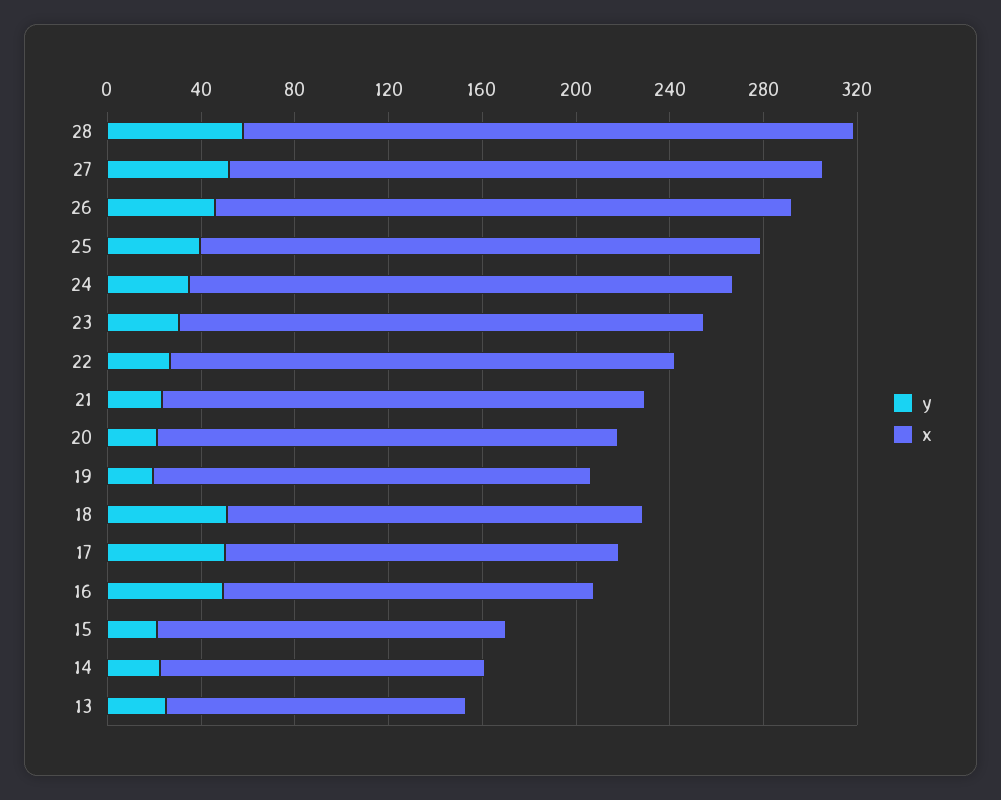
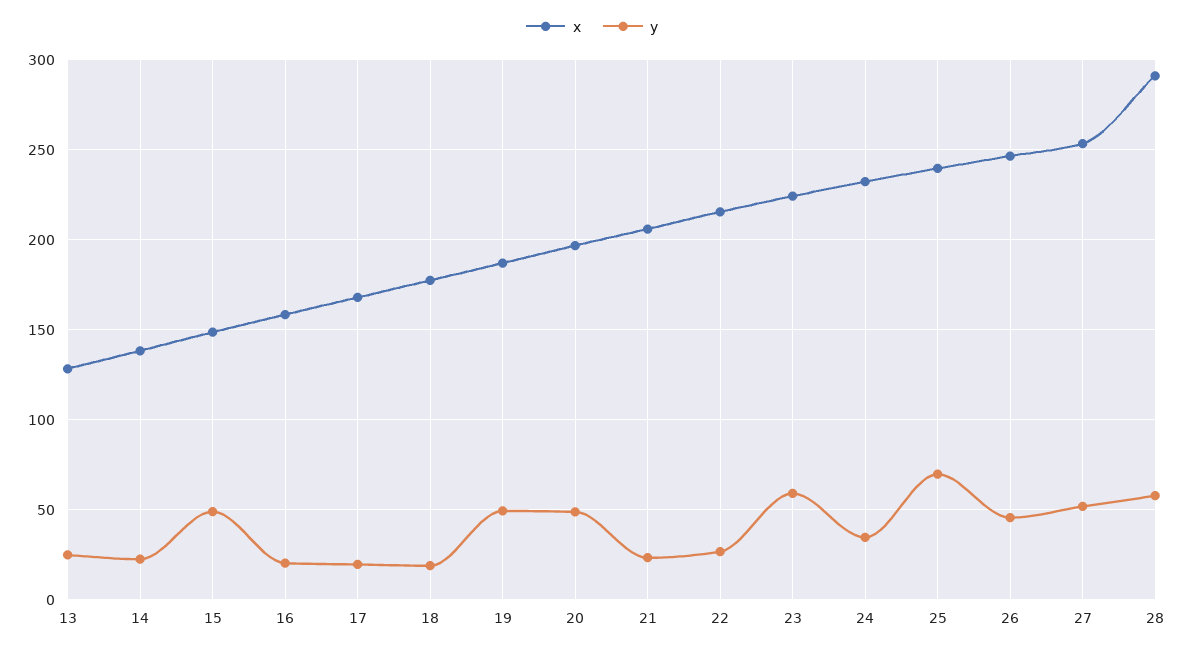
  {
    "y": {
      "28": 60,
      "27": 50,
      "26": 45,
-     "25": 40,
+     "25": 70,
      "24": 35,
-     "23": 30,
+     "23": 60,
      "22": 25,
      "21": 25,
-     "20": 20,
+     "20": 50,
-     "19": 20,
+     "19": 50,
-     "18": 50,
+     "18": 20,
-     "17": 50,
+     "17": 20,
-     "16": 50,
+     "16": 20,
-     "15": 20,
+     "15": 50,
      "14": 25,
      "13": 25
    },
    "x": {
-     "28": 260,
+     "28": 290,
      "27": 255,
      "26": 245,
      "25": 240,
      "24": 230,
      "23": 225,
      "22": 215,
      "21": 205,
      "20": 195,
      "19": 185,
      "18": 175,
      "17": 170,
      "16": 160,
      "15": 150,
      "14": 140,
      "13": 130
    }
  }

